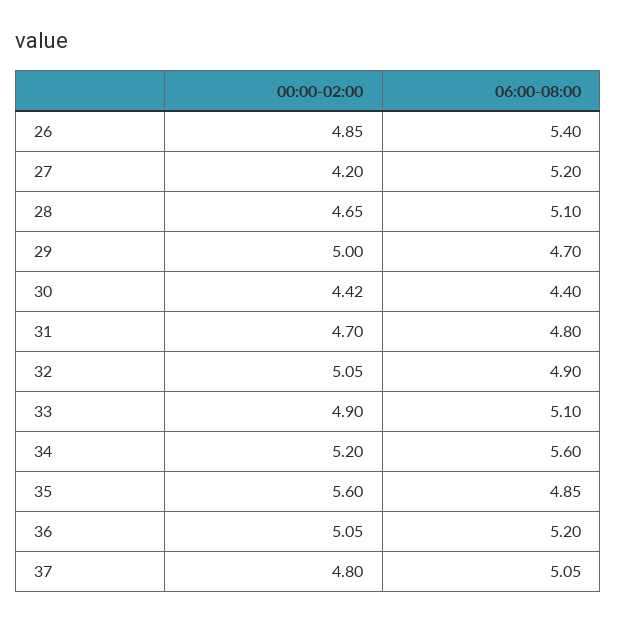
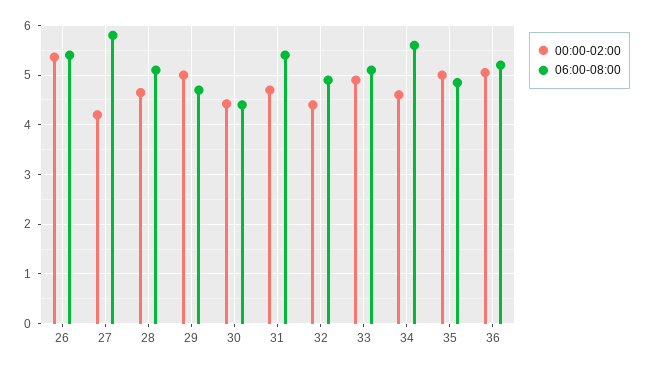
  {
    "00:00-02:00": {
-     "26": 4.85,
+     "26": 5.4,
      "27": 4.2,
      "28": 4.65,
      "29": 5,
      "30": 4.42,
      "31": 4.7,
-     "32": 5.05,
+     "32": 4.4,
      "33": 4.9,
-     "34": 5.2,
+     "34": 4.6,
-     "35": 5.6,
+     "35": 5,
-     "36": 5.05,
+     "36": 5.05
-     "37": 4.8
    },
    "06:00-08:00": {
      "26": 5.4,
-     "27": 5.2,
+     "27": 5.8,
      "28": 5.1,
      "29": 4.7,
      "30": 4.4,
-     "31": 4.8,
+     "31": 5.4,
      "32": 4.9,
      "33": 5.1,
      "34": 5.6,
      "35": 4.85,
-     "36": 5.2,
+     "36": 5.2
-     "37": 5.05
    }
  }

